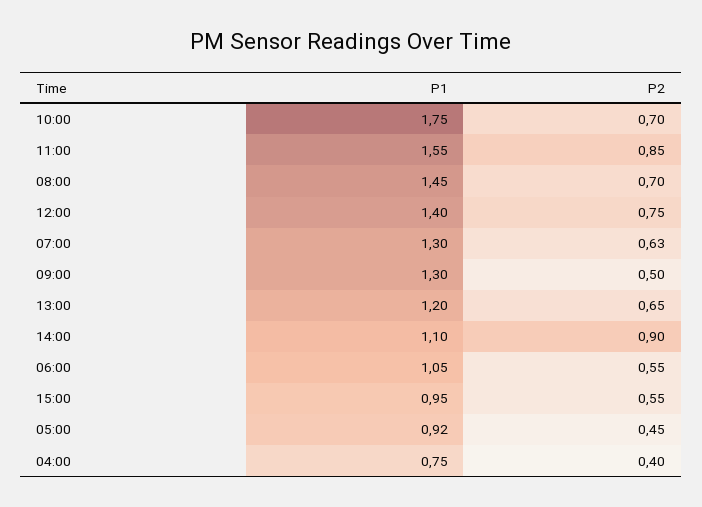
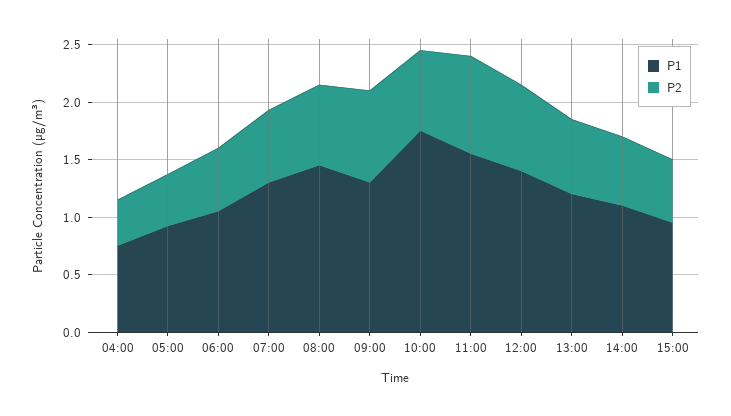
  {
    "P1": {
      "10:00": 1.75,
      "11:00": 1.55,
      "08:00": 1.45,
      "12:00": 1.4,
      "07:00": 1.3,
      "09:00": 1.3,
      "13:00": 1.2,
      "14:00": 1.1,
      "06:00": 1.05,
      "15:00": 0.95,
      "05:00": 0.92,
      "04:00": 0.75
    },
    "P2": {
      "10:00": 0.7,
      "11:00": 0.85,
      "08:00": 0.7,
      "12:00": 0.75,
      "07:00": 0.63,
-     "09:00": 0.5,
+     "09:00": 0.8,
      "13:00": 0.65,
-     "14:00": 0.9,
+     "14:00": 0.6,
      "06:00": 0.55,
      "15:00": 0.55,
      "05:00": 0.45,
      "04:00": 0.4
    }
  }

